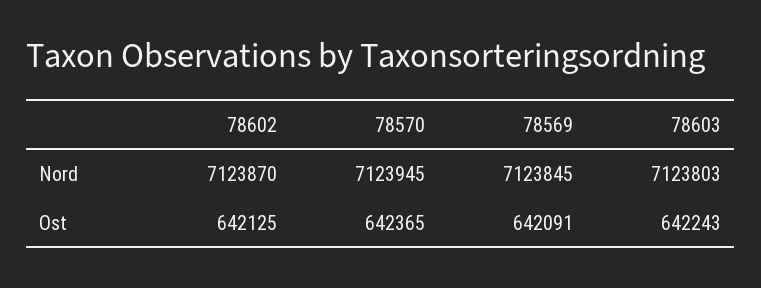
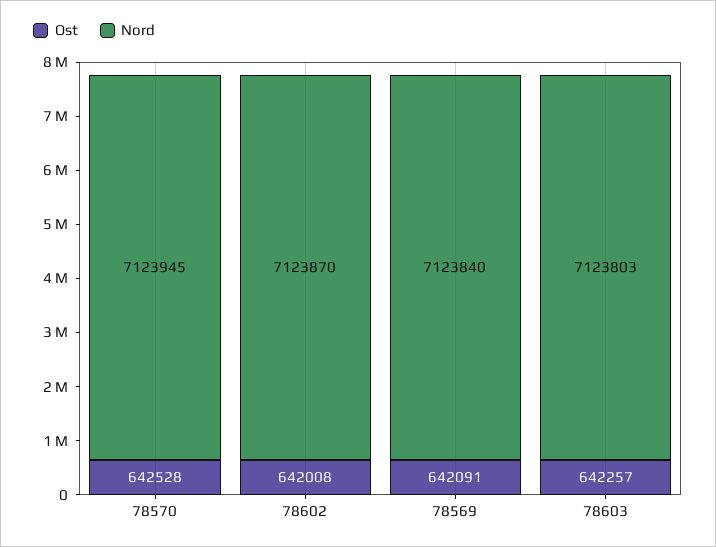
  {
    "Nord": {
      "78602": 7123870,
      "78570": 7123945,
-     "78569": 7123845,
+     "78569": 7123840,
      "78603": 7123803
    },
    "Ost": {
-     "78602": 642125,
+     "78602": 642008,
-     "78570": 642365,
+     "78570": 642528,
      "78569": 642091,
-     "78603": 642243
+     "78603": 642257
    }
  }

